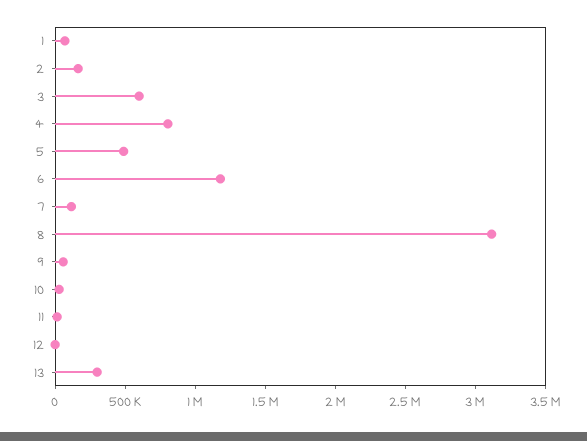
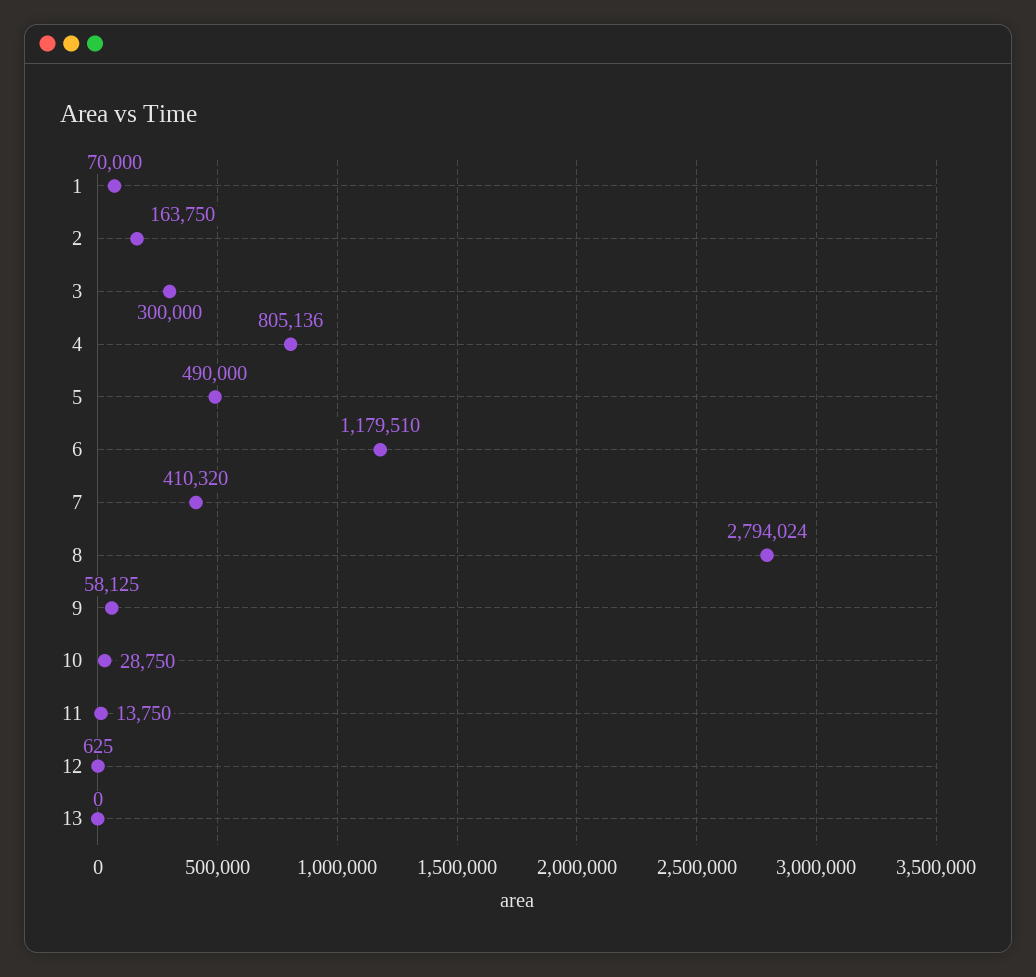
  {
    "1": 70000,
    "2": 163750,
-   "3": 600000,
+   "3": 300000,
    "4": 805136,
    "5": 490000,
    "6": 1179510,
-   "7": 100000,
+   "7": 410320,
-   "8": 3100000,
+   "8": 2794024,
    "9": 58125,
    "10": 28750,
    "11": 13750,
    "12": 625,
-   "13": 300000
+   "13": 0
  }

